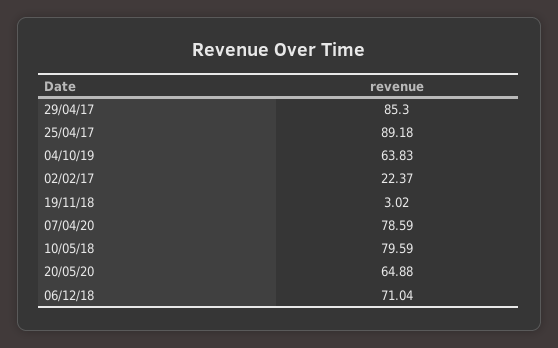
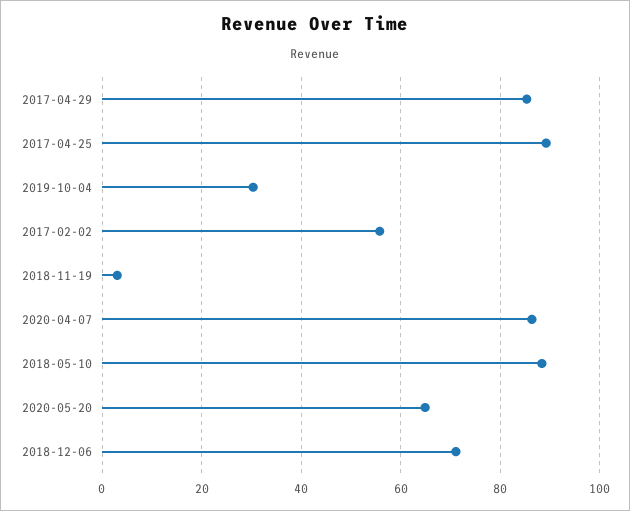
  {
    "29/04/17": 85.3,
    "25/04/17": 89.18,
-   "04/10/19": 63.83,
+   "04/10/19": 30,
-   "02/02/17": 22.37,
+   "02/02/17": 56,
    "19/11/18": 3.02,
-   "07/04/20": 78.59,
+   "07/04/20": 86,
-   "10/05/18": 79.59,
+   "10/05/18": 88,
    "20/05/20": 64.88,
    "06/12/18": 71.04
  }

